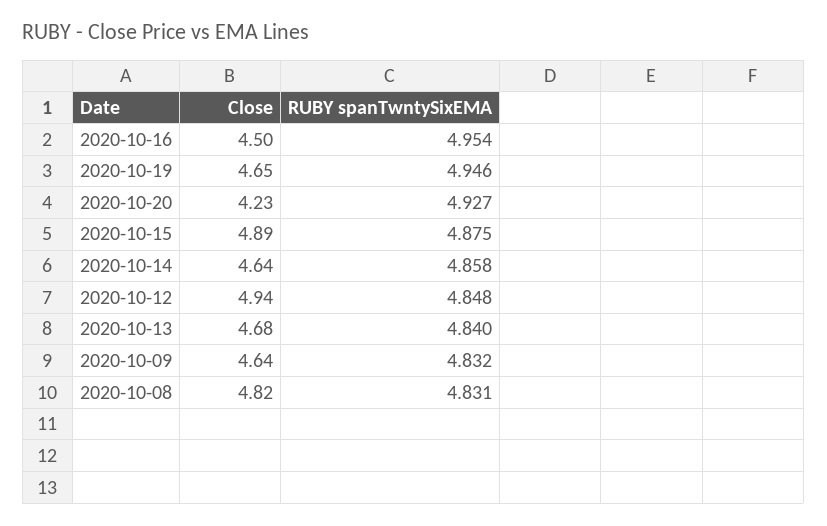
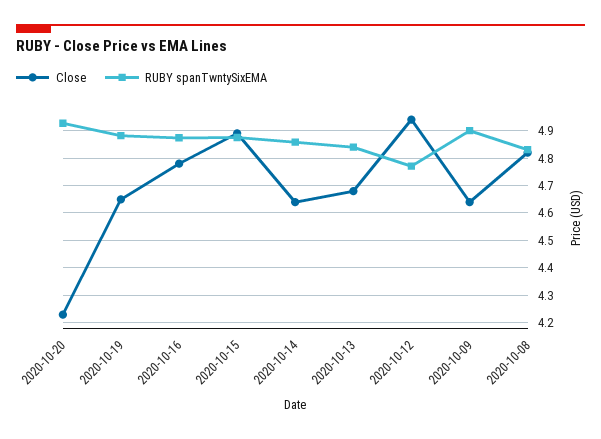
  {
    "Close": {
-     "2020-10-16": 4.5,
+     "2020-10-16": 4.775,
      "2020-10-19": 4.65,
      "2020-10-20": 4.23,
      "2020-10-15": 4.89,
      "2020-10-14": 4.64,
      "2020-10-12": 4.94,
      "2020-10-13": 4.68,
      "2020-10-09": 4.64,
      "2020-10-08": 4.82
    },
    "RUBY spanTwntySixEMA": {
-     "2020-10-16": 4.954,
+     "2020-10-16": 4.875,
-     "2020-10-19": 4.946,
+     "2020-10-19": 4.875,
      "2020-10-20": 4.927,
      "2020-10-15": 4.875,
      "2020-10-14": 4.858,
-     "2020-10-12": 4.848,
+     "2020-10-12": 4.775,
      "2020-10-13": 4.84,
-     "2020-10-09": 4.832,
+     "2020-10-09": 4.9,
      "2020-10-08": 4.831
    }
  }

